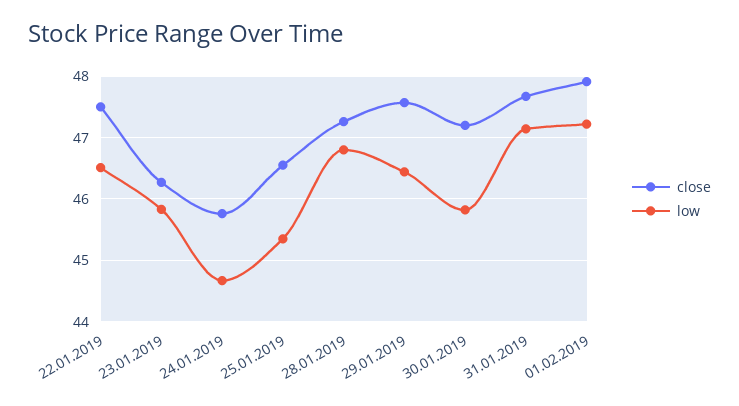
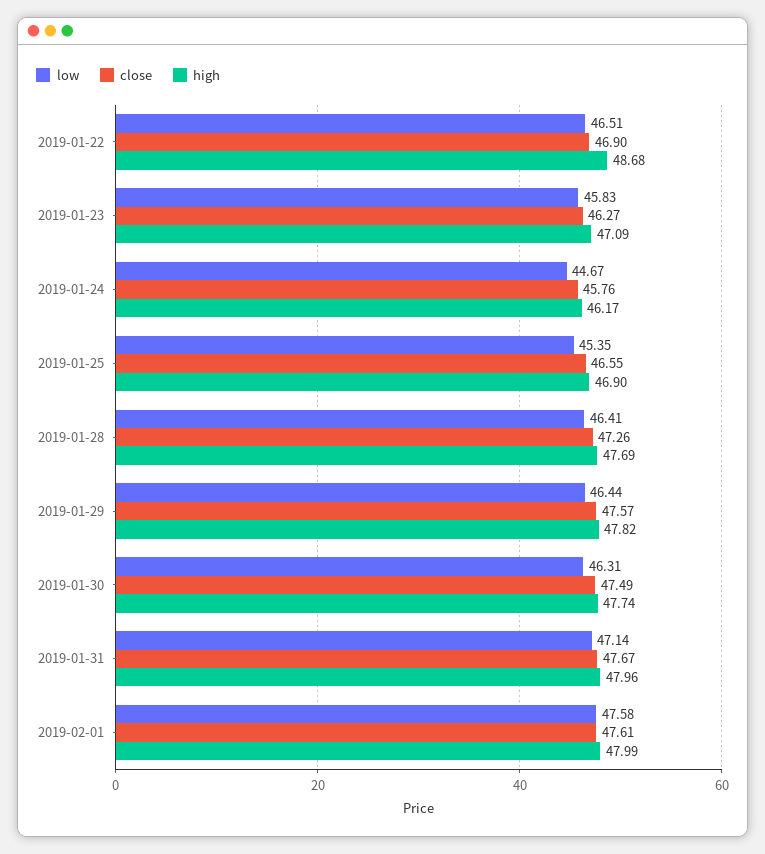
  {
    "close": {
-     "22.01.2019": 47.5,
+     "22.01.2019": 46.9,
      "23.01.2019": 46.27,
      "24.01.2019": 45.76,
      "25.01.2019": 46.55,
      "28.01.2019": 47.26,
      "29.01.2019": 47.57,
-     "30.01.2019": 47.2,
+     "30.01.2019": 47.49,
      "31.01.2019": 47.67,
-     "01.02.2019": 47.9
+     "01.02.2019": 47.61
    },
    "low": {
      "22.01.2019": 46.51,
      "23.01.2019": 45.83,
      "24.01.2019": 44.67,
      "25.01.2019": 45.35,
-     "28.01.2019": 46.8,
+     "28.01.2019": 46.41,
      "29.01.2019": 46.44,
-     "30.01.2019": 45.8,
+     "30.01.2019": 46.31,
      "31.01.2019": 47.14,
-     "01.02.2019": 47.2
+     "01.02.2019": 47.58
-   }
+   },
+   "high": {
+     "22.01.2019": 48.68,
+     "23.01.2019": 47.09,
+     "24.01.2019": 46.17,
+     "25.01.2019": 46.9,
+     "28.01.2019": 47.69,
+     "29.01.2019": 47.82,
+     "30.01.2019": 47.74,
+     "31.01.2019": 47.96,
+     "01.02.2019": 47.99
+   }
  }

